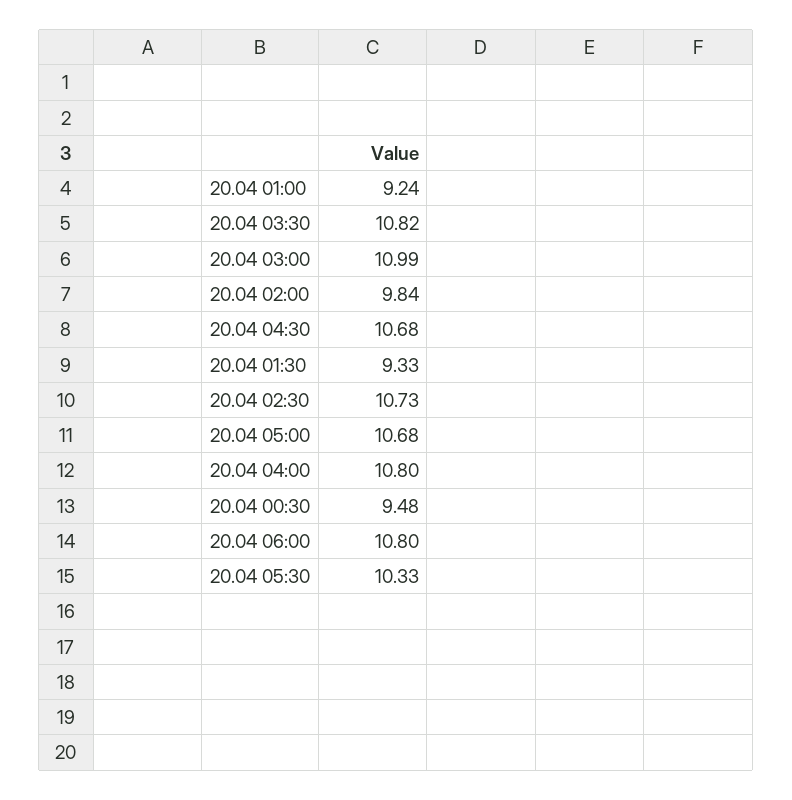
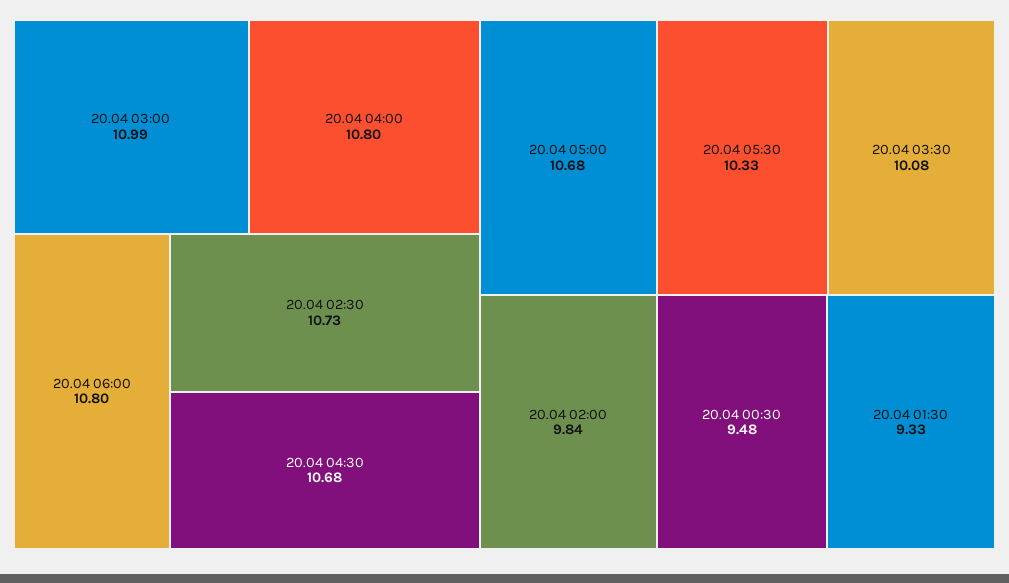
  {
-   "20.04 01:00": 9.24,
-   "20.04 03:30": 10.82,
+   "20.04 03:30": 10.08,
    "20.04 03:00": 10.99,
    "20.04 02:00": 9.84,
    "20.04 04:30": 10.68,
    "20.04 01:30": 9.33,
    "20.04 02:30": 10.73,
    "20.04 05:00": 10.68,
    "20.04 04:00": 10.8,
    "20.04 00:30": 9.48,
    "20.04 06:00": 10.8,
    "20.04 05:30": 10.33
  }

